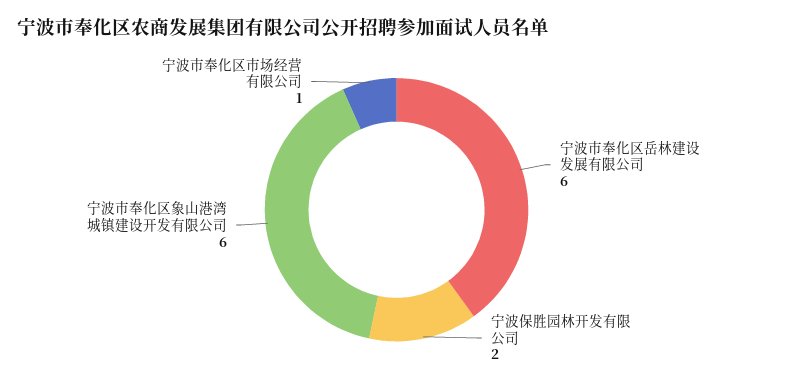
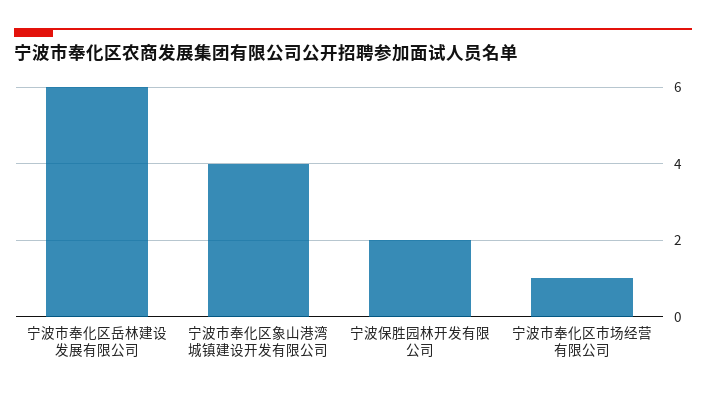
  {
    "宁波市奉化区岳林建设发展有限公司": 6,
    "宁波保胜园林开发有限公司": 2,
-   "宁波市奉化区象山港湾城镇建设开发有限公司": 6,
+   "宁波市奉化区象山港湾城镇建设开发有限公司": 4,
    "宁波市奉化区市场经营有限公司": 1
  }

